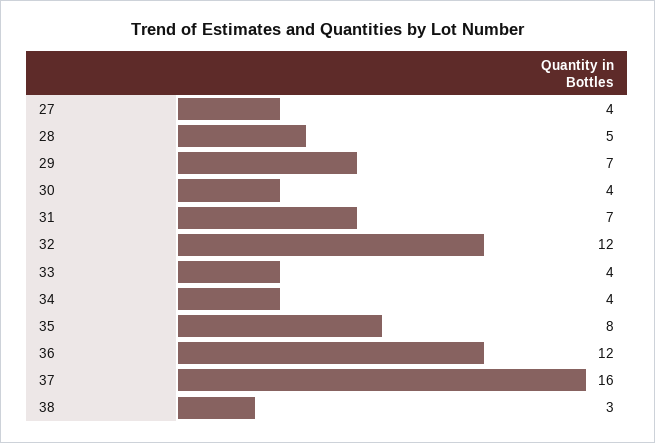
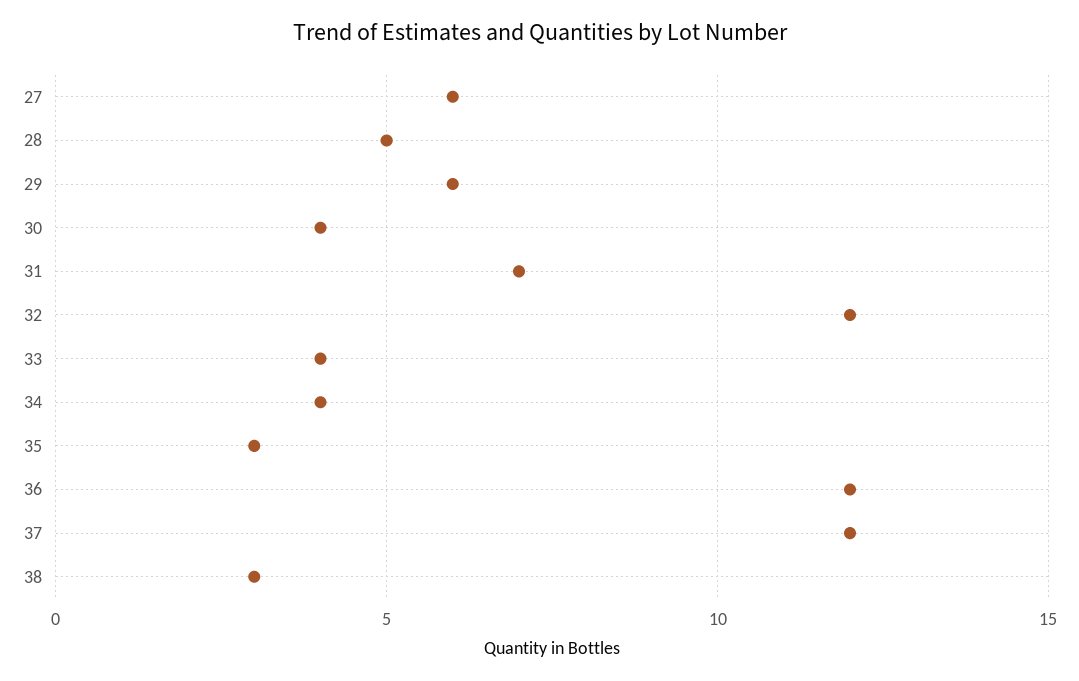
  {
-   "27": 4,
+   "27": 6,
    "28": 5,
-   "29": 7,
+   "29": 6,
    "30": 4,
    "31": 7,
    "32": 12,
    "33": 4,
    "34": 4,
-   "35": 8,
+   "35": 3,
    "36": 12,
-   "37": 16,
+   "37": 12,
    "38": 3
  }

